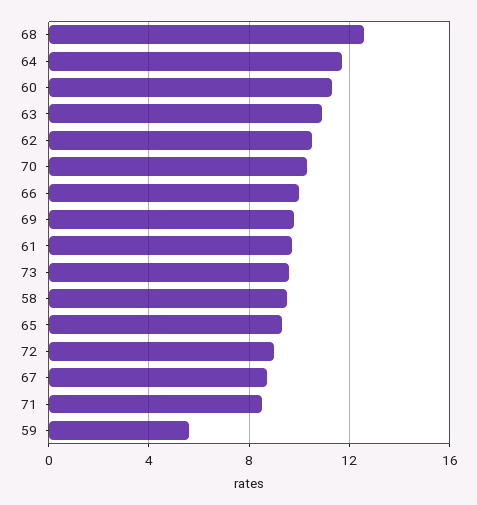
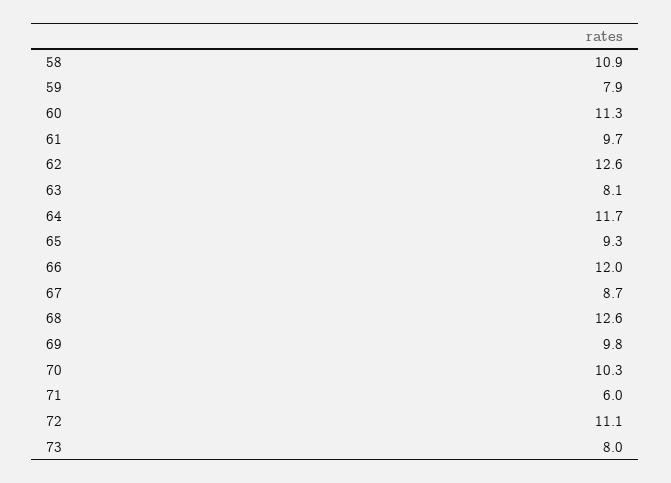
  {
    "68": 12.6,
    "64": 11.7,
    "60": 11.3,
-   "63": 11,
+   "63": 8.1,
-   "62": 10.5,
+   "62": 12.6,
    "70": 10.3,
-   "66": 10,
+   "66": 12,
    "69": 9.8,
    "61": 9.7,
-   "73": 9.5,
+   "73": 8,
-   "58": 9.5,
+   "58": 10.9,
    "65": 9.3,
-   "72": 9,
+   "72": 11.1,
    "67": 8.7,
-   "71": 8.5,
+   "71": 6,
-   "59": 5.5
+   "59": 7.9
  }

